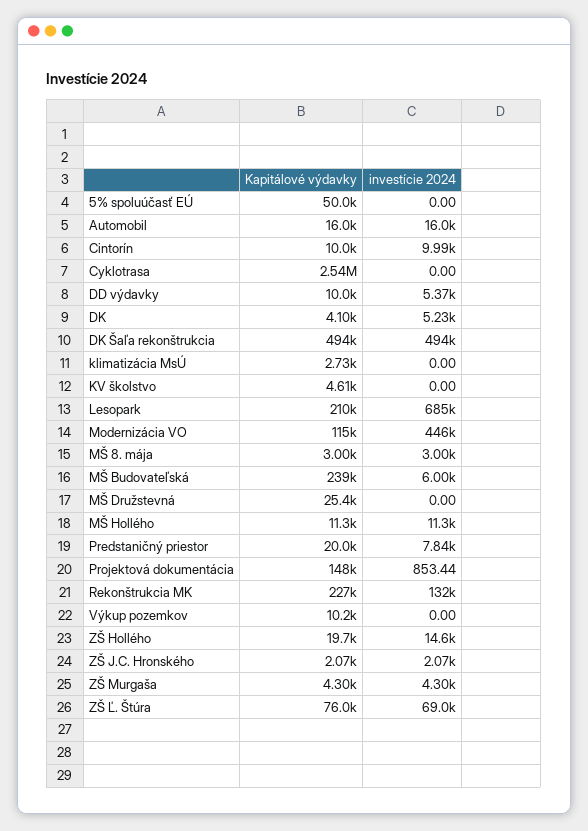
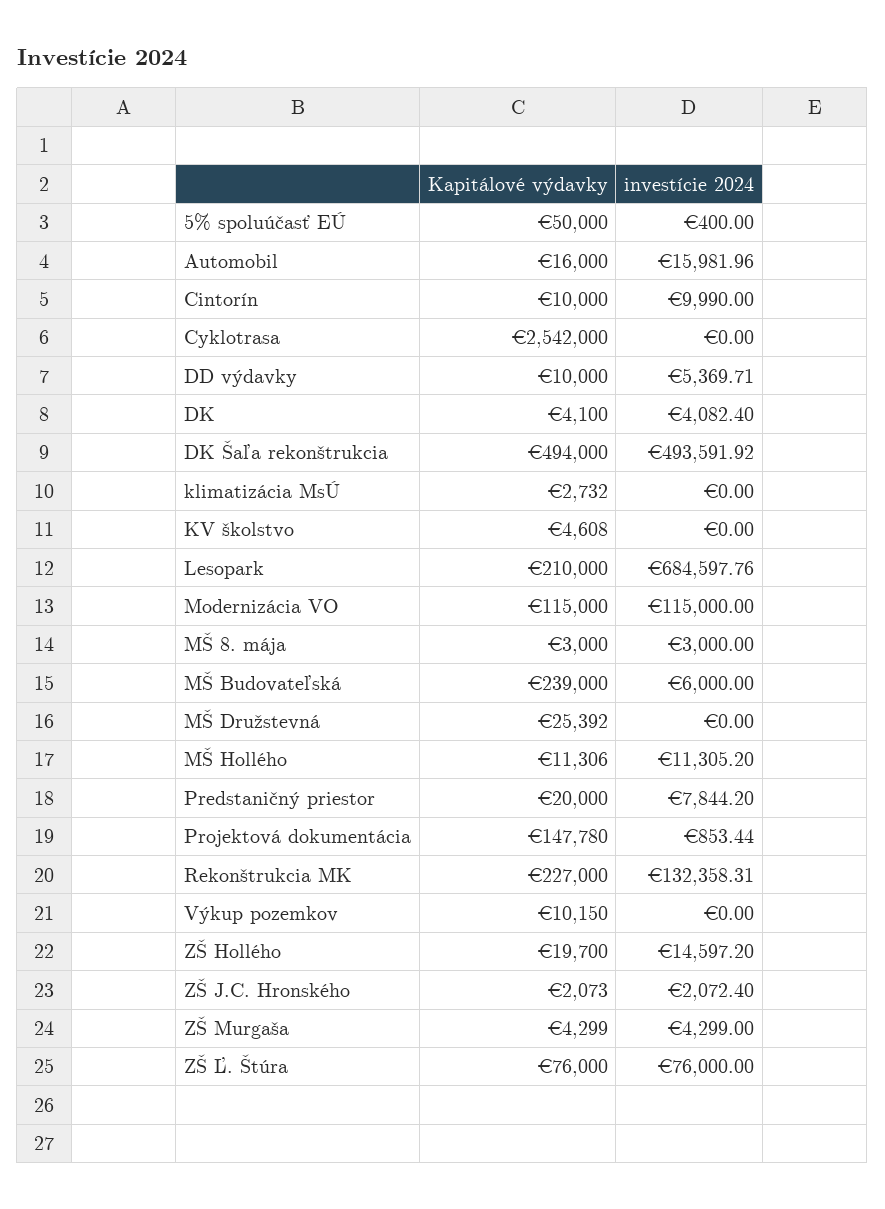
  {
    "Kapitálové výdavky": {
      "5% spoluúčasť EÚ": 50000,
      "Automobil": 16000,
      "Cintorín": 10000,
      "Cyklotrasa": 2542000,
      "DD výdavky": 10000,
      "DK": 4100,
      "DK Šaľa rekonštrukcia": 494000,
      "klimatizácia MsÚ": 2732,
      "KV školstvo": 4608,
      "Lesopark": 210000,
      "Modernizácia VO": 115000,
      "MŠ 8. mája": 3000,
      "MŠ Budovateľská": 239000,
      "MŠ Družstevná": 25392,
      "MŠ Hollého": 11306,
      "Predstaničný priestor": 20000,
      "Projektová dokumentácia": 147780,
      "Rekonštrukcia MK": 227000,
      "Výkup pozemkov": 10150,
      "ZŠ Hollého": 19700,
      "ZŠ J.C. Hronského": 2073,
      "ZŠ Murgaša": 4299,
      "ZŠ Ľ. Štúra": 76000
    },
    "investície 2024": {
-     "5% spoluúčasť EÚ": 0,
+     "5% spoluúčasť EÚ": 400,
      "Automobil": 15981.96,
      "Cintorín": 9990,
      "Cyklotrasa": 0,
      "DD výdavky": 5369.71,
-     "DK": 5230,
+     "DK": 4082.4,
      "DK Šaľa rekonštrukcia": 493591.92,
      "klimatizácia MsÚ": 0,
      "KV školstvo": 0,
      "Lesopark": 684597.76,
-     "Modernizácia VO": 446000,
+     "Modernizácia VO": 115000,
      "MŠ 8. mája": 3000,
      "MŠ Budovateľská": 6000,
      "MŠ Družstevná": 0,
      "MŠ Hollého": 11305.2,
      "Predstaničný priestor": 7844.2,
      "Projektová dokumentácia": 853.44,
      "Rekonštrukcia MK": 132358.31,
      "Výkup pozemkov": 0,
      "ZŠ Hollého": 14597.2,
      "ZŠ J.C. Hronského": 2072.4,
      "ZŠ Murgaša": 4299,
-     "ZŠ Ľ. Štúra": 69000
+     "ZŠ Ľ. Štúra": 76000
    }
  }

